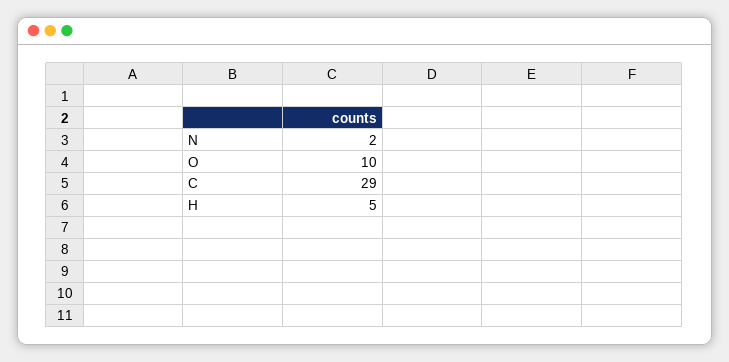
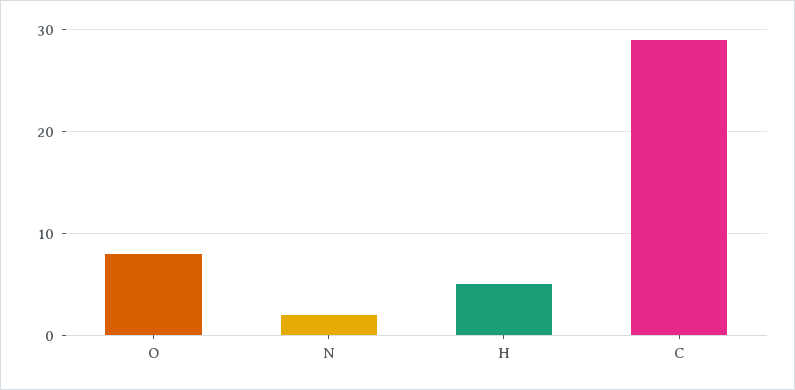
  {
    "N": 2,
-   "O": 10,
+   "O": 8,
    "C": 29,
    "H": 5
  }

